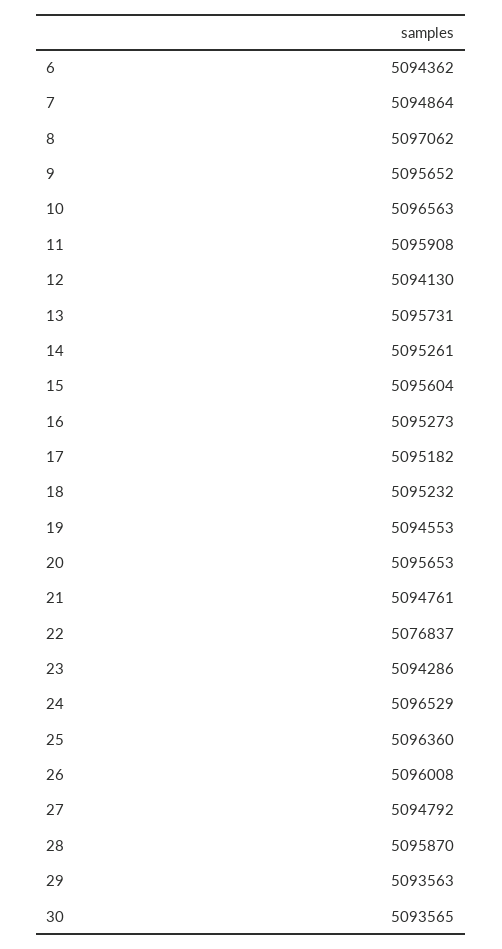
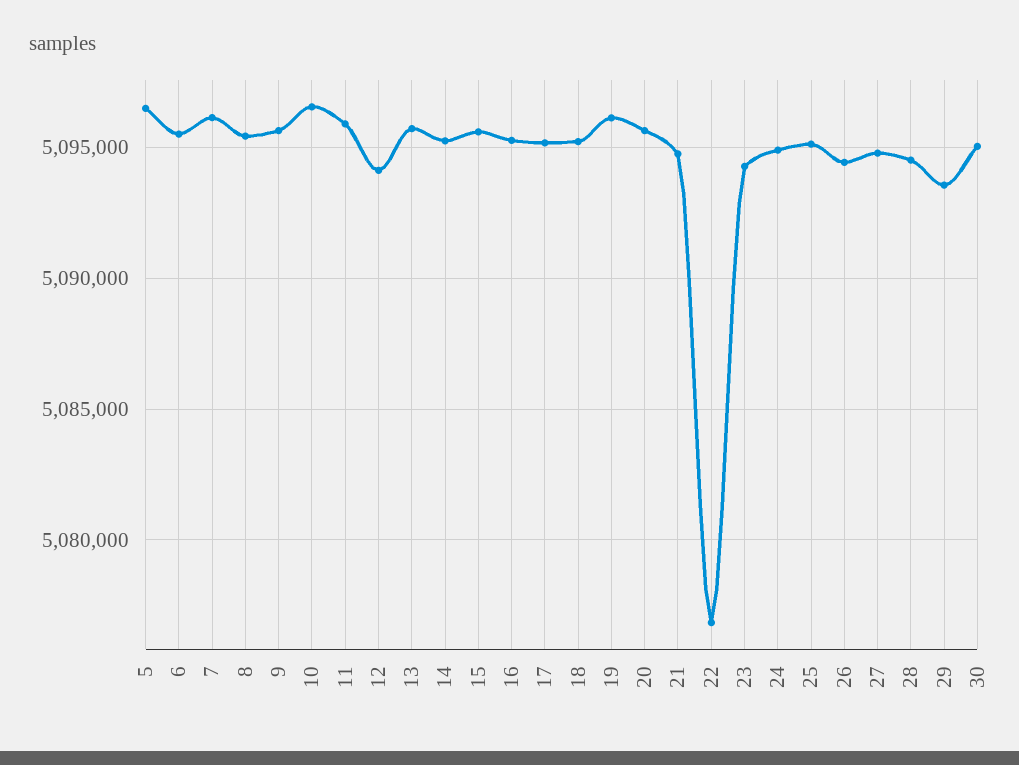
  {
-   "6": 5094362,
+   "6": 5095500,
-   "7": 5094864,
+   "7": 5096000,
-   "8": 5097062,
+   "8": 5095500,
    "9": 5095652,
    "10": 5096563,
    "11": 5095908,
    "12": 5094130,
    "13": 5095731,
    "14": 5095261,
    "15": 5095604,
    "16": 5095273,
    "17": 5095182,
    "18": 5095232,
-   "19": 5094553,
+   "19": 5096000,
    "20": 5095653,
    "21": 5094761,
    "22": 5076837,
    "23": 5094286,
-   "24": 5096529,
+   "24": 5095000,
-   "25": 5096360,
+   "25": 5095000,
-   "26": 5096008,
+   "26": 5094500,
    "27": 5094792,
-   "28": 5095870,
+   "28": 5094500,
    "29": 5093563,
-   "30": 5093565
+   "30": 5095000,
+   "5": 5096500
  }

